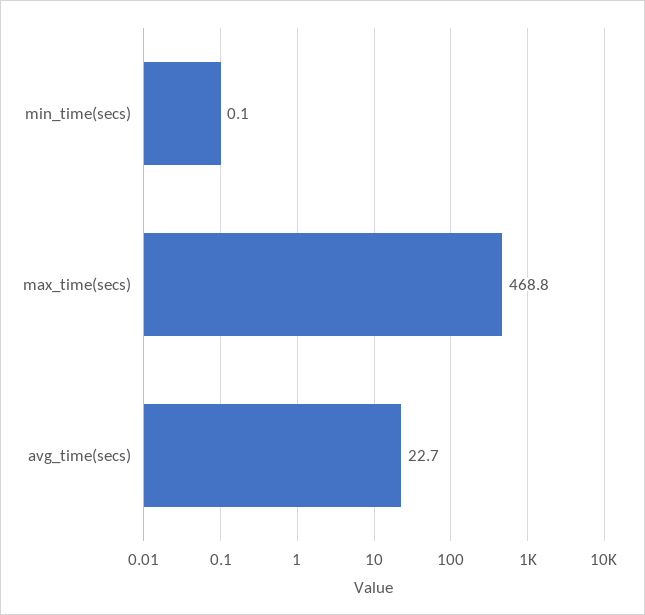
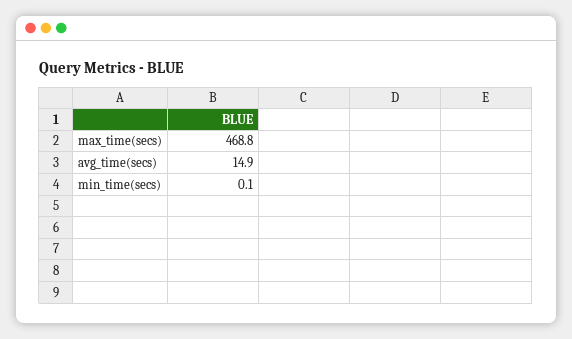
  {
    "min_time(secs)": 0.1,
    "max_time(secs)": 468.8,
-   "avg_time(secs)": 22.7
+   "avg_time(secs)": 14.9
  }

